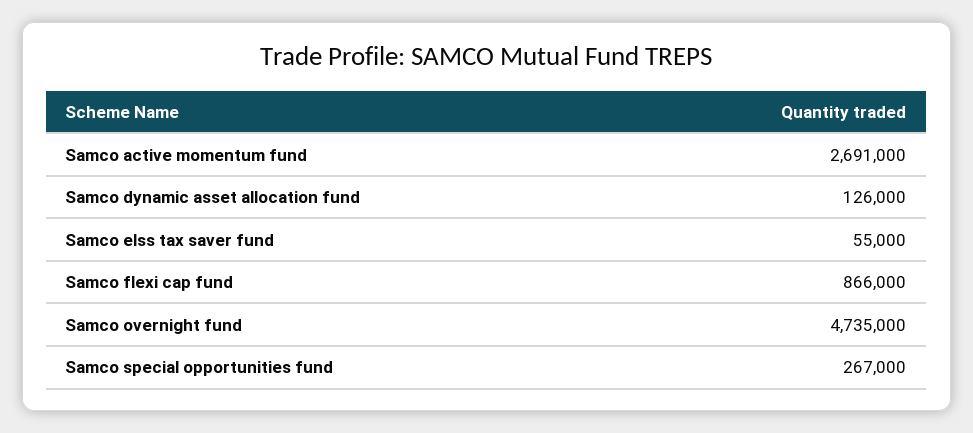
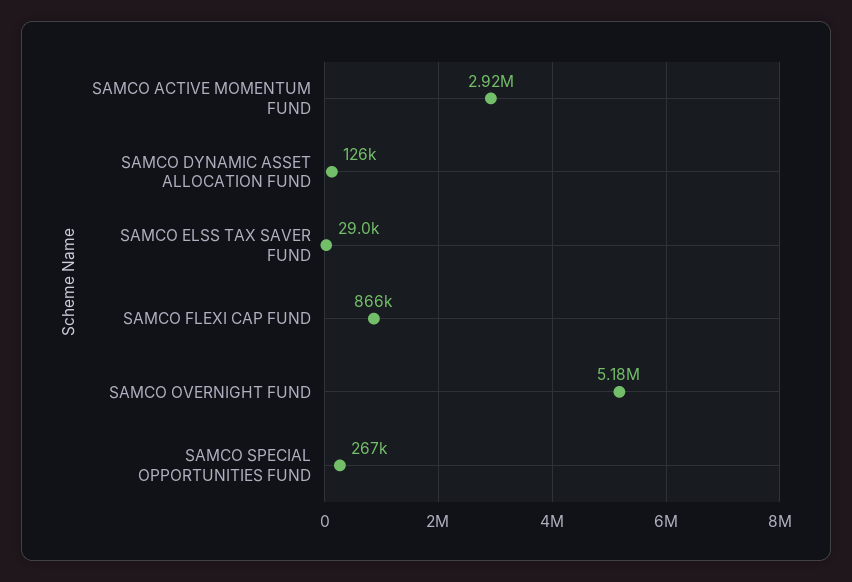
  {
-   "Samco active momentum fund": 2691000,
+   "Samco active momentum fund": 2920000,
    "Samco dynamic asset allocation fund": 126000,
-   "Samco elss tax saver fund": 55000,
+   "Samco elss tax saver fund": 29000,
    "Samco flexi cap fund": 866000,
-   "Samco overnight fund": 4735000,
+   "Samco overnight fund": 5180000,
    "Samco special opportunities fund": 267000
  }

